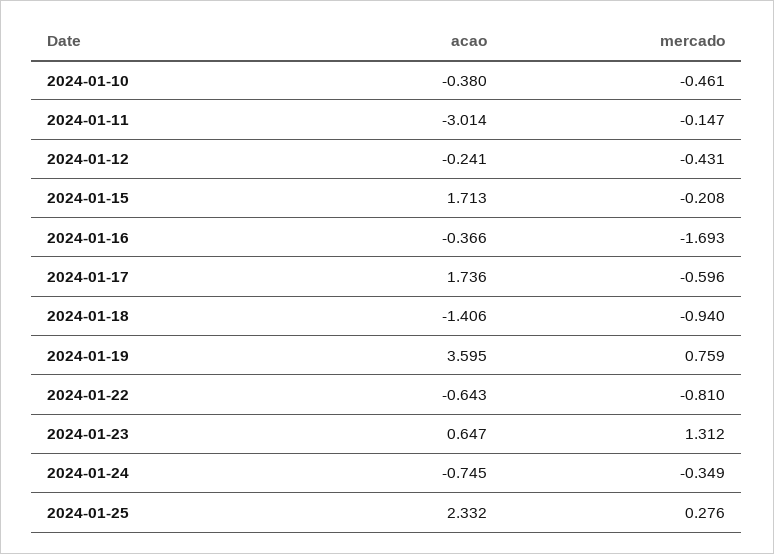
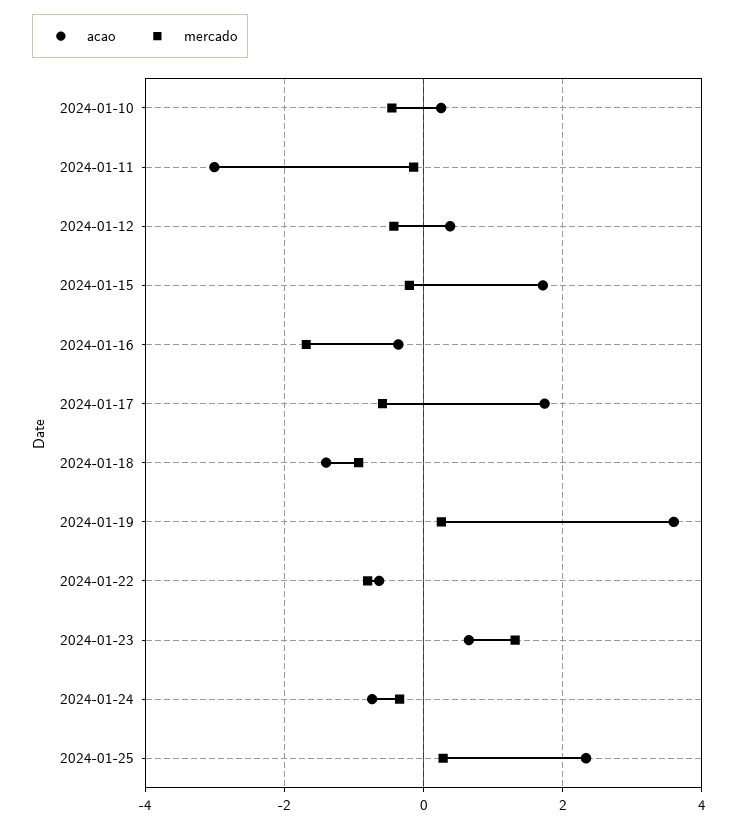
  {
    "acao": {
-     "2024-01-10": -0.38,
+     "2024-01-10": 0.2,
      "2024-01-11": -3.014,
-     "2024-01-12": -0.241,
+     "2024-01-12": 0.4,
      "2024-01-15": 1.713,
      "2024-01-16": -0.366,
      "2024-01-17": 1.736,
      "2024-01-18": -1.406,
      "2024-01-19": 3.595,
      "2024-01-22": -0.643,
      "2024-01-23": 0.647,
      "2024-01-24": -0.745,
      "2024-01-25": 2.332
    },
    "mercado": {
      "2024-01-10": -0.461,
      "2024-01-11": -0.147,
      "2024-01-12": -0.431,
      "2024-01-15": -0.208,
      "2024-01-16": -1.693,
      "2024-01-17": -0.596,
      "2024-01-18": -0.94,
-     "2024-01-19": 0.759,
+     "2024-01-19": 0.2,
      "2024-01-22": -0.81,
      "2024-01-23": 1.312,
      "2024-01-24": -0.349,
      "2024-01-25": 0.276
    }
  }

